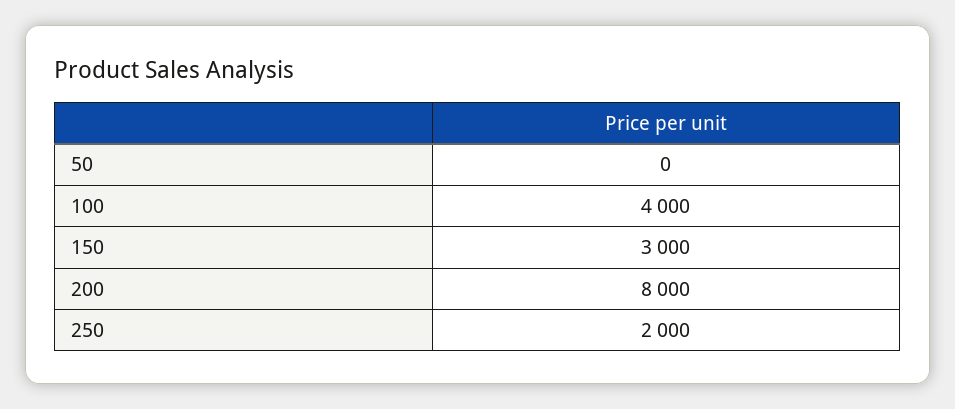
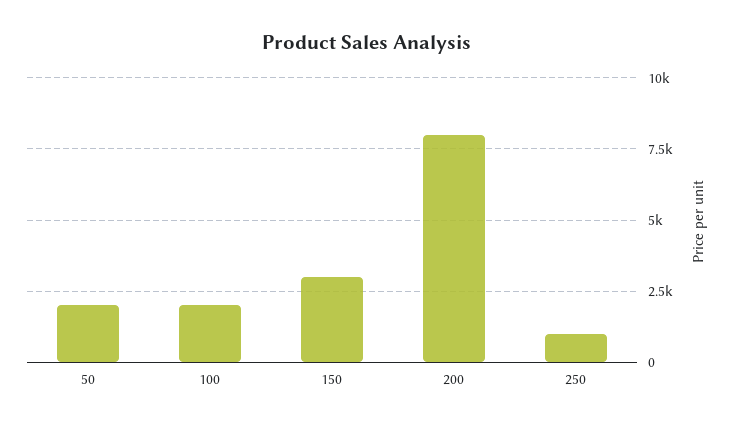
  {
-   "50": 0,
+   "50": 2000,
-   "100": 4000,
+   "100": 2000,
    "150": 3000,
    "200": 8000,
-   "250": 2000
+   "250": 1000
  }

